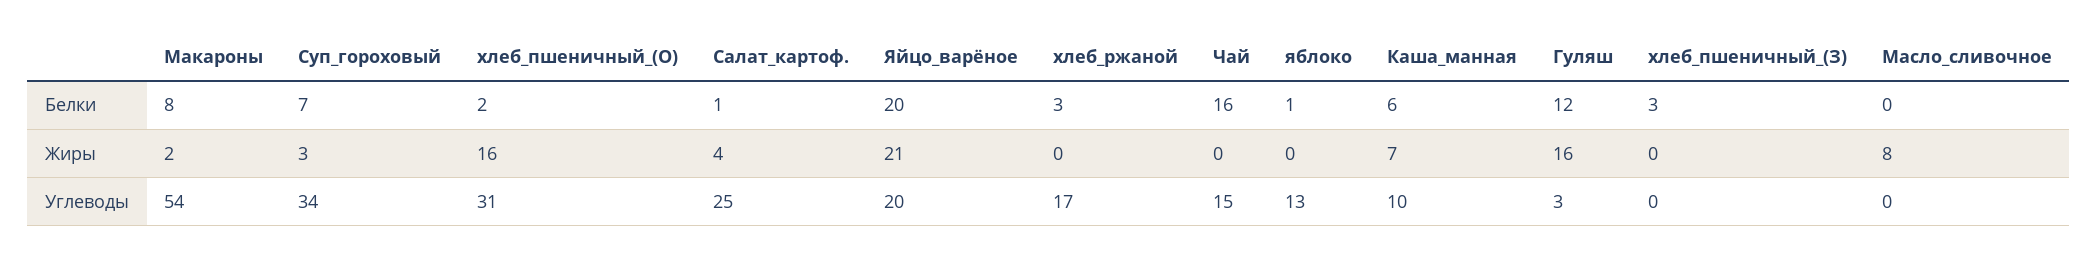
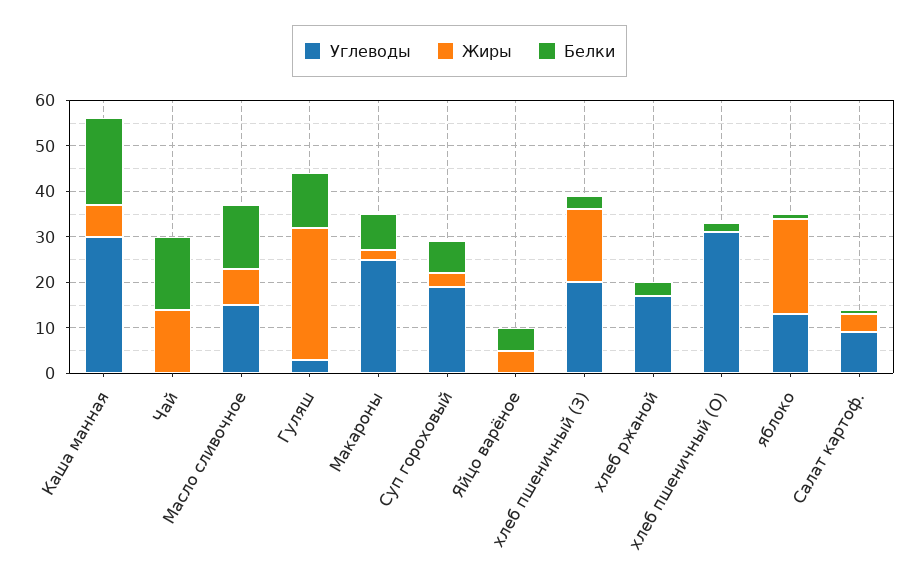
  {
    "Белки": {
      "Макароны": 8,
      "Суп_гороховый": 7,
      "хлеб_пшеничный_(О)": 2,
      "Салат_картоф.": 1,
-     "Яйцо_варёное": 20,
+     "Яйцо_варёное": 5,
      "хлеб_ржаной": 3,
      "Чай": 16,
      "яблоко": 1,
-     "Каша_манная": 6,
+     "Каша_манная": 20,
      "Гуляш": 12,
      "хлеб_пшеничный_(З)": 3,
-     "Масло_сливочное": 0
+     "Масло_сливочное": 15
    },
    "Жиры": {
      "Макароны": 2,
      "Суп_гороховый": 3,
-     "хлеб_пшеничный_(О)": 16,
+     "хлеб_пшеничный_(О)": 0,
      "Салат_картоф.": 4,
-     "Яйцо_варёное": 21,
+     "Яйцо_варёное": 5,
      "хлеб_ржаной": 0,
-     "Чай": 0,
+     "Чай": 15,
-     "яблоко": 0,
+     "яблоко": 20,
      "Каша_манная": 7,
-     "Гуляш": 16,
+     "Гуляш": 30,
-     "хлеб_пшеничный_(З)": 0,
+     "хлеб_пшеничный_(З)": 15,
      "Масло_сливочное": 8
    },
    "Углеводы": {
-     "Макароны": 54,
+     "Макароны": 25,
-     "Суп_гороховый": 34,
+     "Суп_гороховый": 20,
      "хлеб_пшеничный_(О)": 31,
-     "Салат_картоф.": 25,
+     "Салат_картоф.": 10,
-     "Яйцо_варёное": 20,
+     "Яйцо_варёное": 0,
      "хлеб_ржаной": 17,
-     "Чай": 15,
+     "Чай": 0,
      "яблоко": 13,
-     "Каша_манная": 10,
+     "Каша_манная": 30,
      "Гуляш": 3,
-     "хлеб_пшеничный_(З)": 0,
+     "хлеб_пшеничный_(З)": 20,
-     "Масло_сливочное": 0
+     "Масло_сливочное": 15
    }
  }

